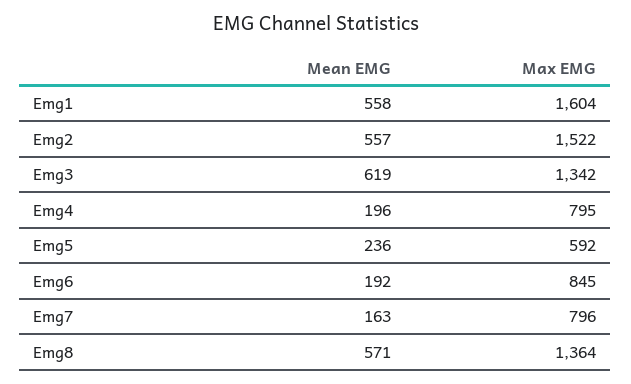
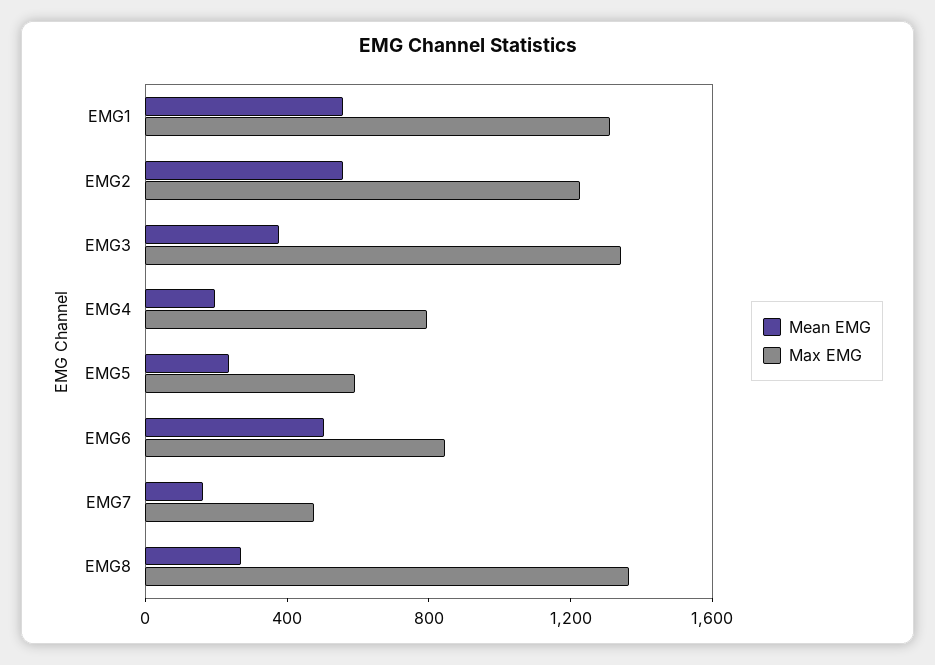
  {
    "Mean EMG": {
      "Emg1": 558,
      "Emg2": 557,
-     "Emg3": 619,
+     "Emg3": 400,
      "Emg4": 196,
      "Emg5": 236,
-     "Emg6": 192,
+     "Emg6": 500,
      "Emg7": 163,
-     "Emg8": 571
+     "Emg8": 300
    },
    "Max EMG": {
-     "Emg1": 1604,
+     "Emg1": 1300,
-     "Emg2": 1522,
+     "Emg2": 1200,
      "Emg3": 1342,
      "Emg4": 795,
      "Emg5": 592,
      "Emg6": 845,
-     "Emg7": 796,
+     "Emg7": 500,
      "Emg8": 1364
    }
  }

